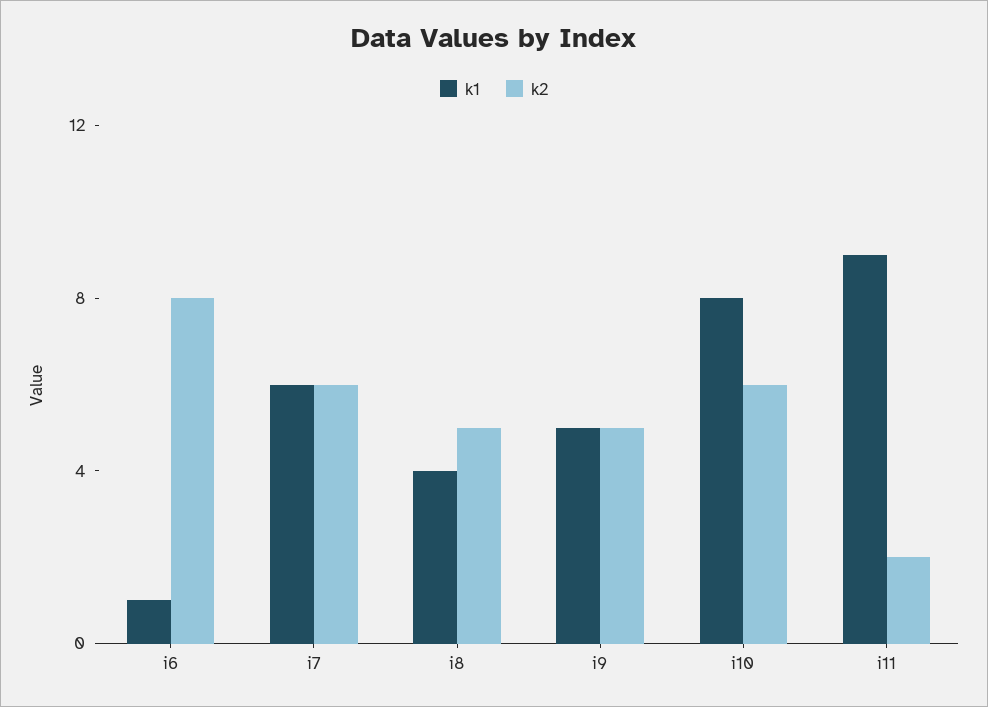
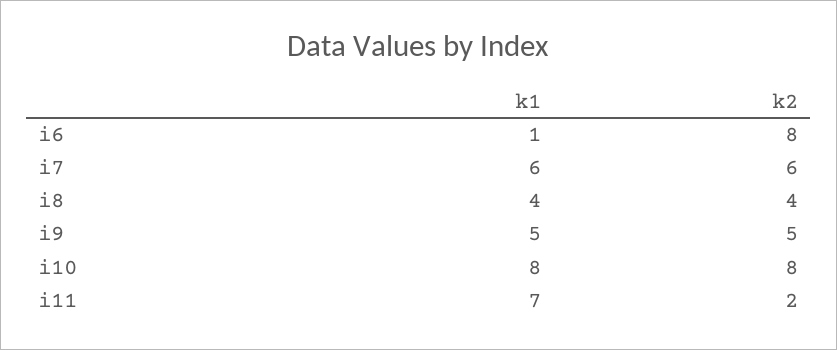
  {
    "k1": {
      "i6": 1,
      "i7": 6,
      "i8": 4,
      "i9": 5,
      "i10": 8,
-     "i11": 9
+     "i11": 7
    },
    "k2": {
      "i6": 8,
      "i7": 6,
-     "i8": 5,
+     "i8": 4,
      "i9": 5,
-     "i10": 6,
+     "i10": 8,
      "i11": 2
    }
  }

